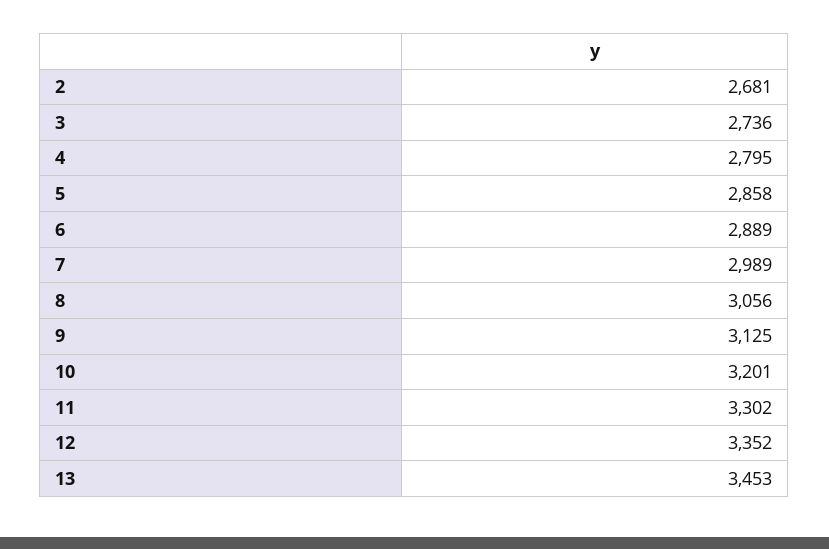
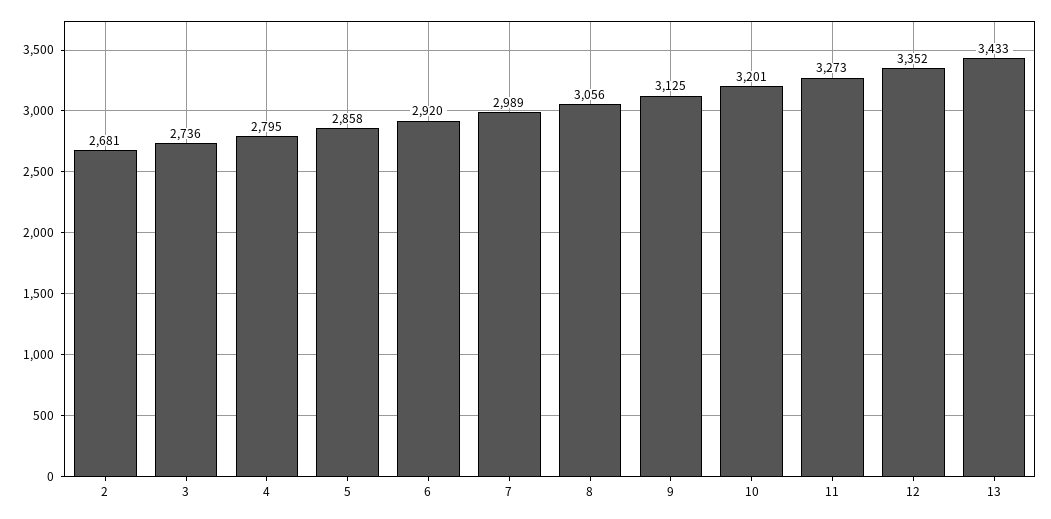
  {
    "2": 2681,
    "3": 2736,
    "4": 2795,
    "5": 2858,
-   "6": 2889,
+   "6": 2920,
    "7": 2989,
    "8": 3056,
    "9": 3125,
    "10": 3201,
-   "11": 3302,
+   "11": 3273,
    "12": 3352,
-   "13": 3453
+   "13": 3433
  }

